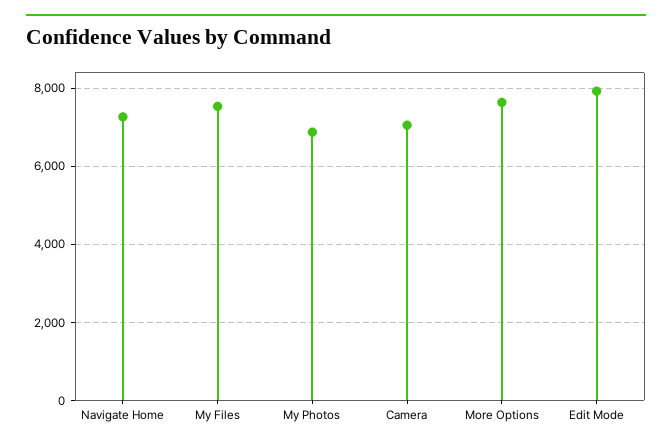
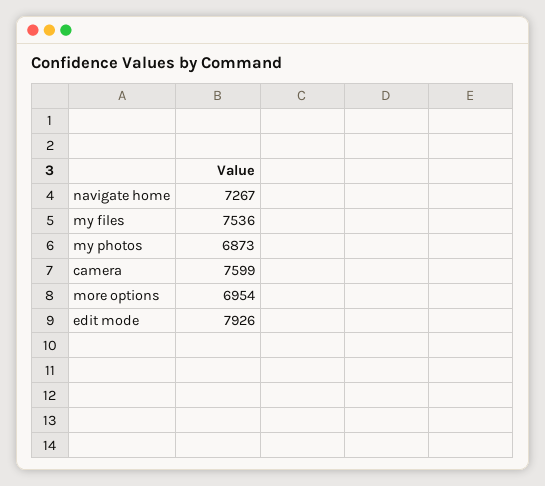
  {
    "Navigate Home": 7267,
    "My Files": 7536,
    "My Photos": 6873,
-   "Camera": 7000,
+   "Camera": 7599,
-   "More Options": 7600,
+   "More Options": 6954,
    "Edit Mode": 7926
  }

